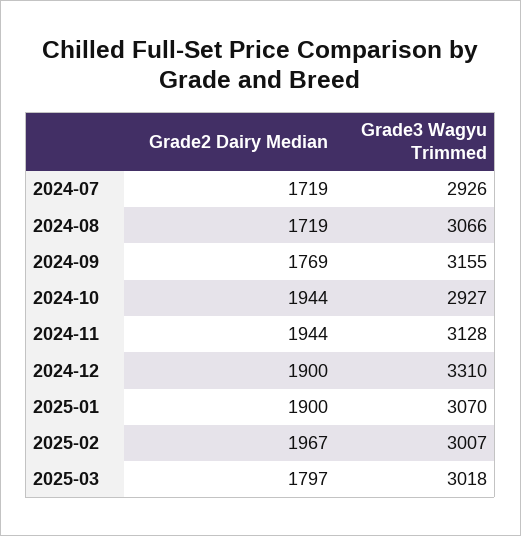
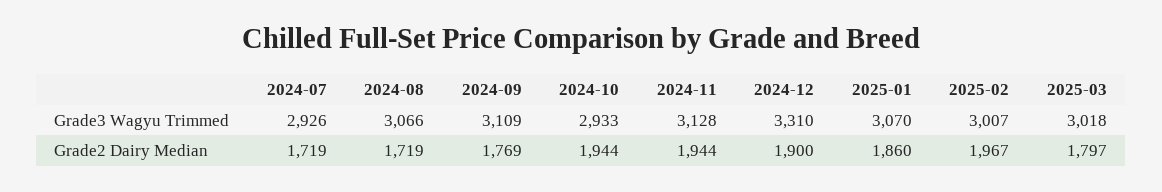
  {
    "Grade2 Dairy Median": {
      "2024-07": 1719,
      "2024-08": 1719,
      "2024-09": 1769,
      "2024-10": 1944,
      "2024-11": 1944,
      "2024-12": 1900,
-     "2025-01": 1900,
+     "2025-01": 1860,
      "2025-02": 1967,
      "2025-03": 1797
    },
    "Grade3 Wagyu Trimmed": {
      "2024-07": 2926,
      "2024-08": 3066,
-     "2024-09": 3155,
+     "2024-09": 3109,
-     "2024-10": 2927,
+     "2024-10": 2933,
      "2024-11": 3128,
      "2024-12": 3310,
      "2025-01": 3070,
      "2025-02": 3007,
      "2025-03": 3018
    }
  }

